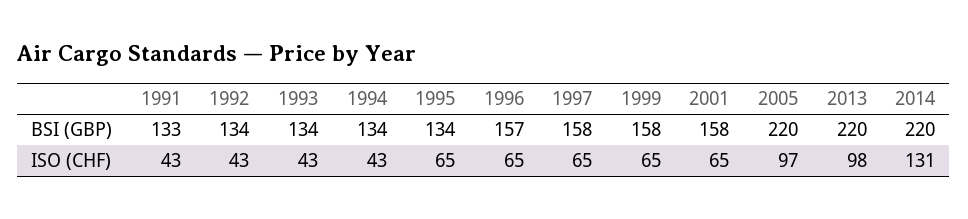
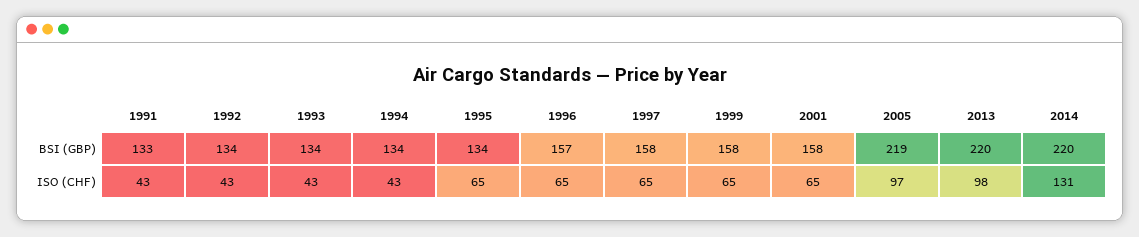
  {
    "1991": {
      "BSI (GBP)": 133,
      "ISO (CHF)": 43
    },
    "1992": {
      "BSI (GBP)": 134,
      "ISO (CHF)": 43
    },
    "1993": {
      "BSI (GBP)": 134,
      "ISO (CHF)": 43
    },
    "1994": {
      "BSI (GBP)": 134,
      "ISO (CHF)": 43
    },
    "1995": {
      "BSI (GBP)": 134,
      "ISO (CHF)": 65
    },
    "1996": {
      "BSI (GBP)": 157,
      "ISO (CHF)": 65
    },
    "1997": {
      "BSI (GBP)": 158,
      "ISO (CHF)": 65
    },
    "1999": {
      "BSI (GBP)": 158,
      "ISO (CHF)": 65
    },
    "2001": {
      "BSI (GBP)": 158,
      "ISO (CHF)": 65
    },
    "2005": {
-     "BSI (GBP)": 220,
+     "BSI (GBP)": 219,
      "ISO (CHF)": 97
    },
    "2013": {
      "BSI (GBP)": 220,
      "ISO (CHF)": 98
    },
    "2014": {
      "BSI (GBP)": 220,
      "ISO (CHF)": 131
    }
  }

